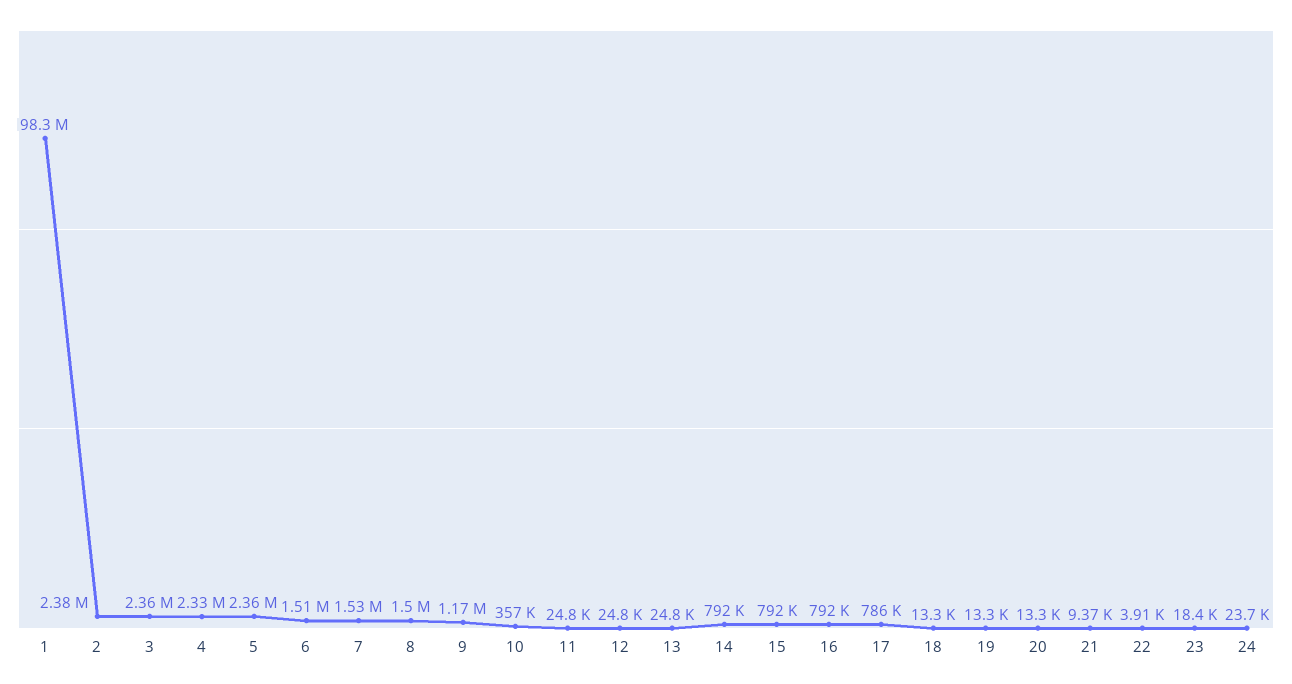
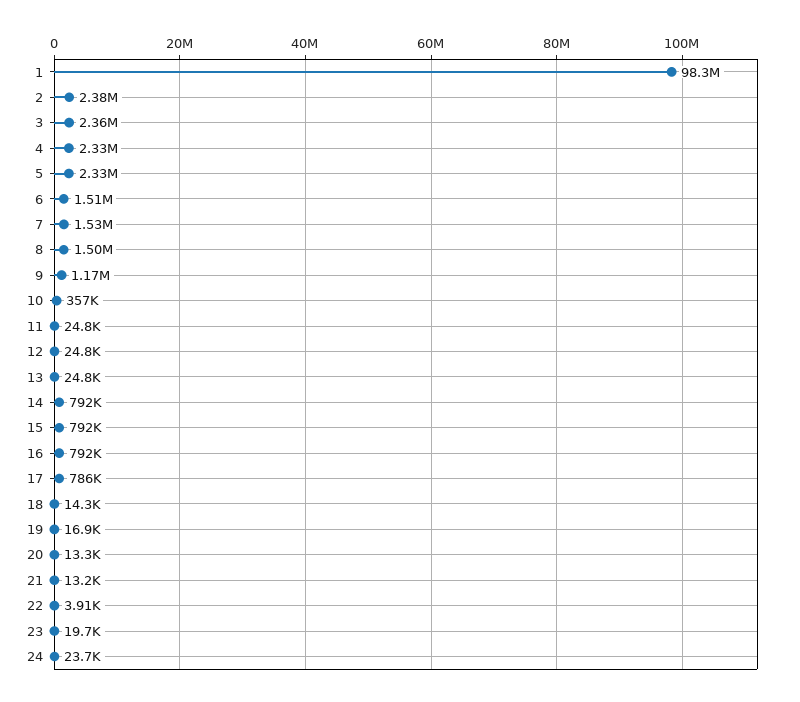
  {
    "1": 98300000,
    "2": 2380000,
    "3": 2360000,
    "4": 2330000,
-   "5": 2360000,
+   "5": 2330000,
    "6": 1510000,
    "7": 1530000,
    "8": 1500000,
    "9": 1170000,
    "10": 357000,
    "11": 24800,
    "12": 24800,
    "13": 24800,
    "14": 792000,
    "15": 792000,
    "16": 792000,
    "17": 786000,
-   "18": 13300,
+   "18": 14300,
-   "19": 13300,
+   "19": 16900,
    "20": 13300,
-   "21": 9370,
+   "21": 13200,
    "22": 3910,
-   "23": 18400,
+   "23": 19700,
    "24": 23700
  }

